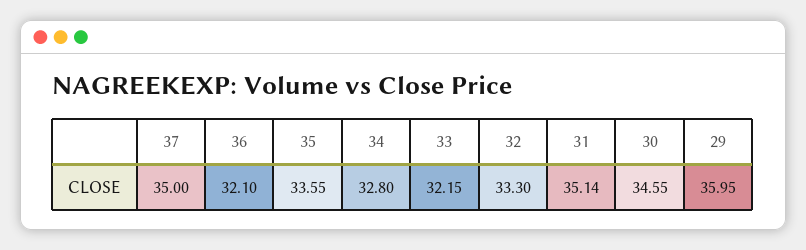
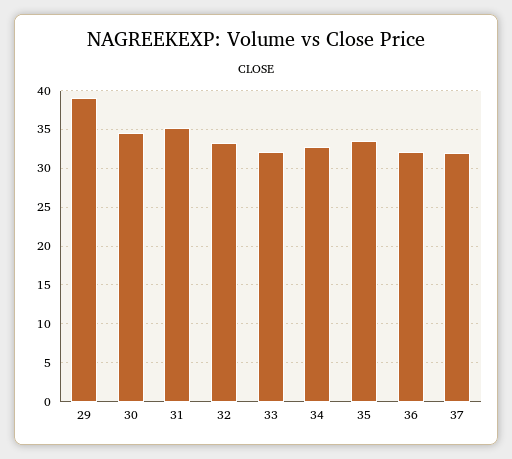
  {
-   "37": 35,
+   "37": 32,
    "36": 32.1,
    "35": 33.55,
    "34": 32.8,
    "33": 32.15,
    "32": 33.3,
    "31": 35.14,
    "30": 34.55,
-   "29": 35.95
+   "29": 39
  }

